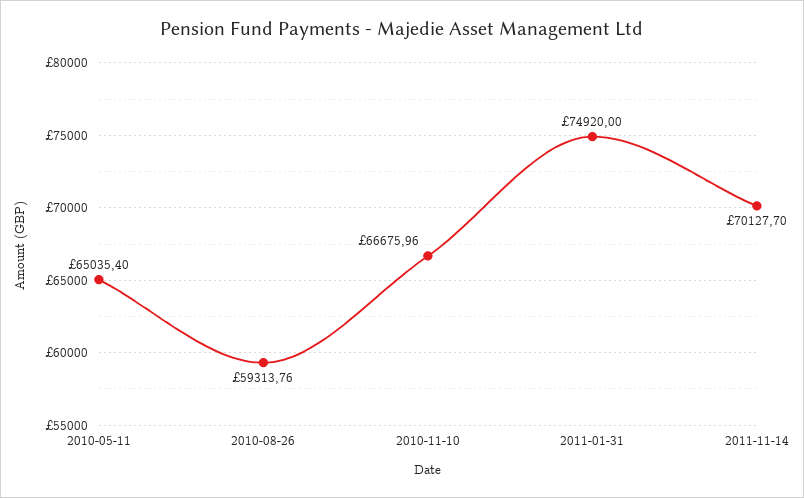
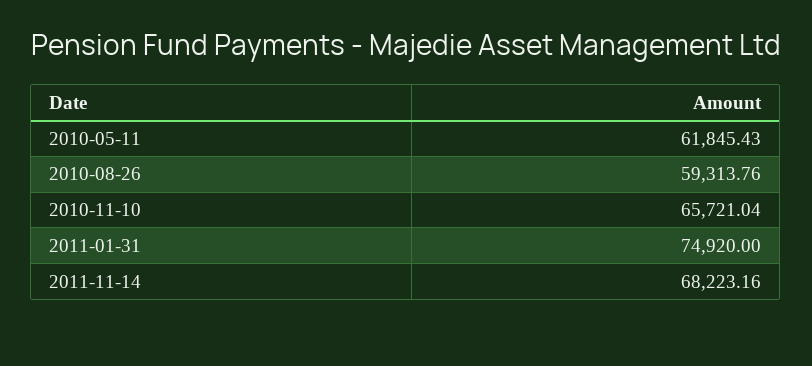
  {
-   "2010-05-11": 65035.4,
+   "2010-05-11": 61845.43,
    "2010-08-26": 59313.76,
-   "2010-11-10": 66675.96,
+   "2010-11-10": 65721.04,
    "2011-01-31": 74920,
-   "2011-11-14": 70127.7
+   "2011-11-14": 68223.16
  }

